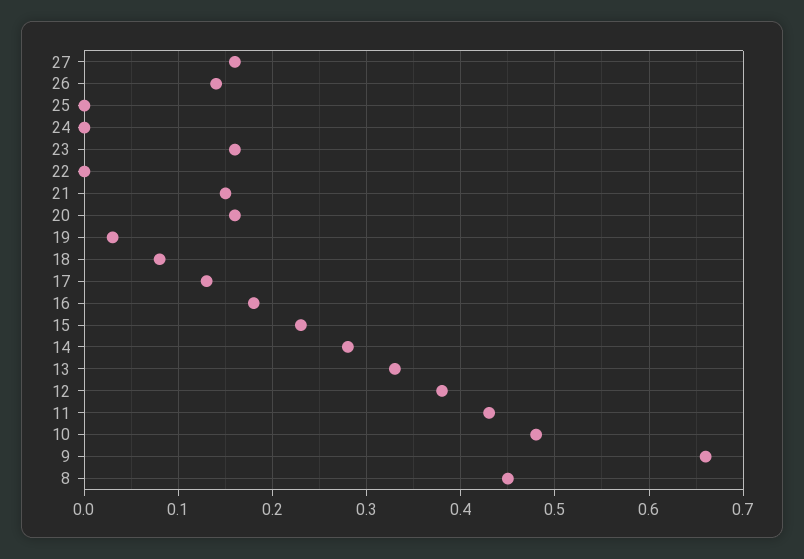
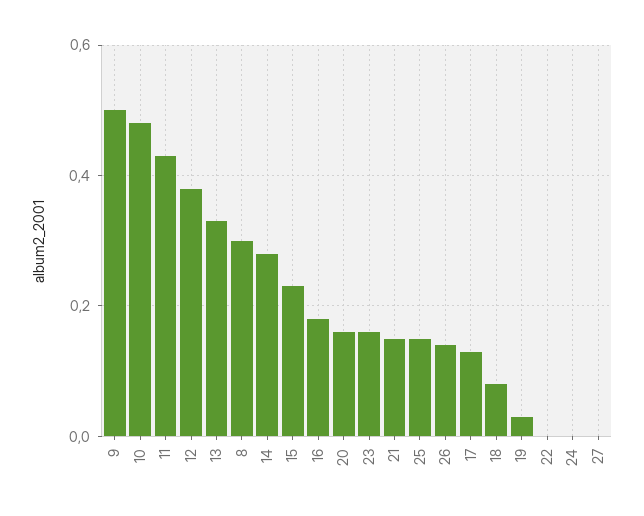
  {
-   "27": 0.16,
+   "27": 0,
    "26": 0.14,
-   "25": 0,
+   "25": 0.15,
    "24": 0,
    "23": 0.16,
    "22": 0,
    "21": 0.15,
    "20": 0.16,
    "19": 0.03,
    "18": 0.08,
    "17": 0.13,
    "16": 0.18,
    "15": 0.23,
    "14": 0.28,
    "13": 0.33,
    "12": 0.38,
    "11": 0.43,
    "10": 0.48,
-   "9": 0.66,
+   "9": 0.5,
-   "8": 0.45
+   "8": 0.3
  }

